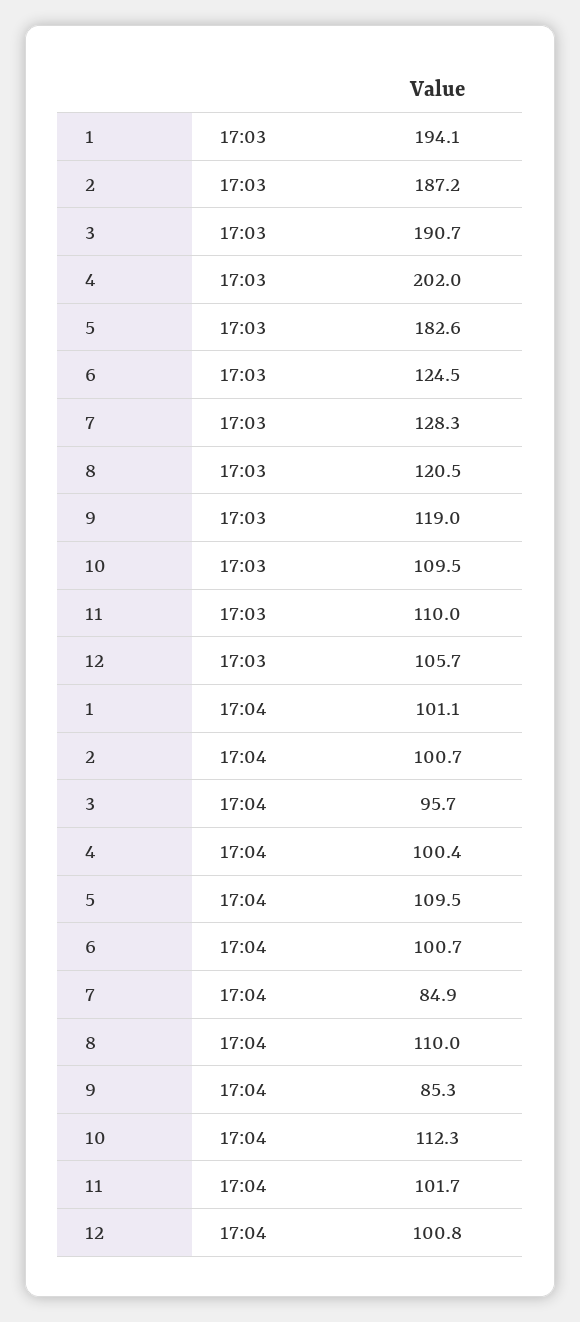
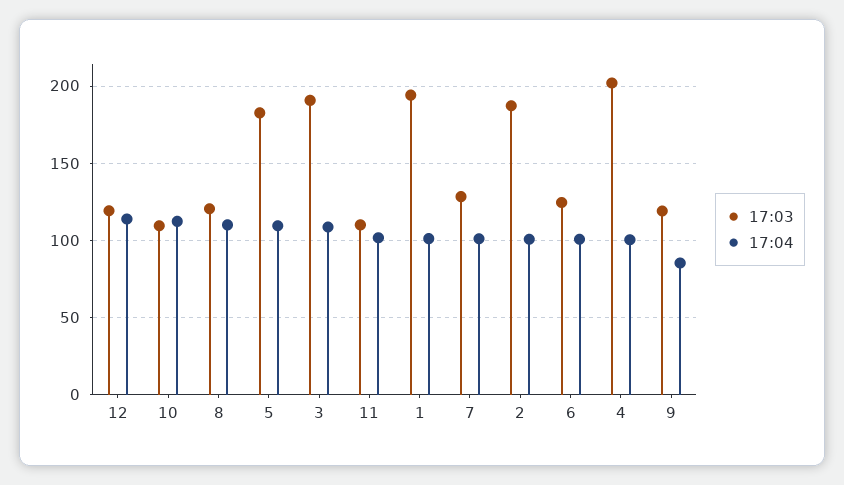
  {
    "17:03": {
      "1": 194.1,
      "2": 187.2,
      "3": 190.7,
      "4": 202,
      "5": 182.6,
      "6": 124.5,
      "7": 128.3,
      "8": 120.5,
      "9": 119,
      "10": 109.5,
      "11": 110,
-     "12": 105.7
+     "12": 120
    },
    "17:04": {
      "1": 101.1,
      "2": 100.7,
-     "3": 95.7,
+     "3": 110,
      "4": 100.4,
      "5": 109.5,
      "6": 100.7,
-     "7": 84.9,
+     "7": 100,
      "8": 110,
      "9": 85.3,
      "10": 112.3,
      "11": 101.7,
-     "12": 100.8
+     "12": 115
    }
  }

